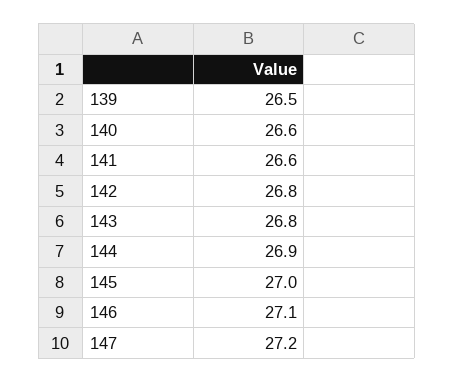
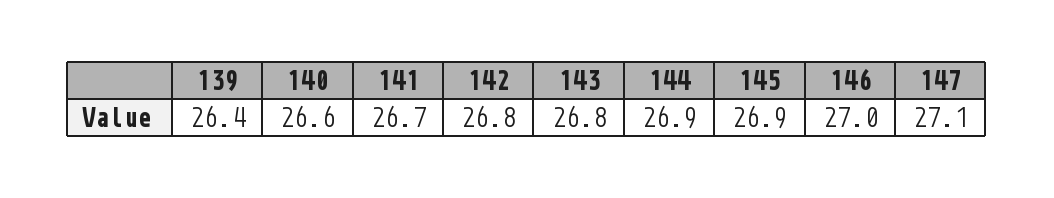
  {
-   "139": 26.5,
+   "139": 26.4,
    "140": 26.6,
-   "141": 26.6,
+   "141": 26.7,
    "142": 26.8,
    "143": 26.8,
    "144": 26.9,
-   "145": 27,
+   "145": 26.9,
-   "146": 27.1,
+   "146": 27,
-   "147": 27.2
+   "147": 27.1
  }

